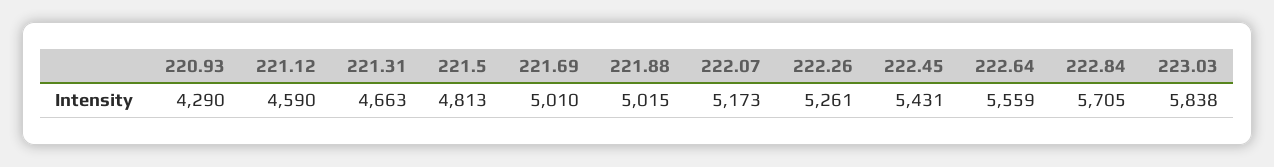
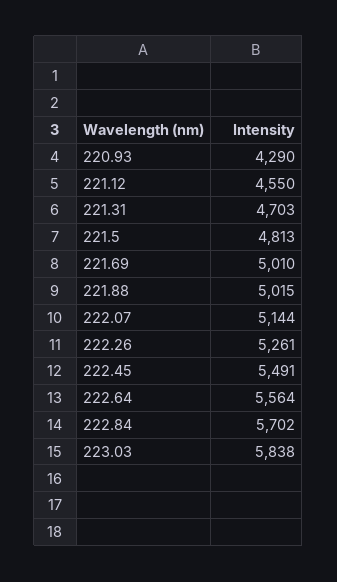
  {
    "220.93": 4290,
-   "221.12": 4590,
+   "221.12": 4550,
-   "221.31": 4663,
+   "221.31": 4703,
    "221.5": 4813,
    "221.69": 5010,
    "221.88": 5015,
-   "222.07": 5173,
+   "222.07": 5144,
    "222.26": 5261,
-   "222.45": 5431,
+   "222.45": 5491,
-   "222.64": 5559,
+   "222.64": 5564,
-   "222.84": 5705,
+   "222.84": 5702,
    "223.03": 5838
  }

